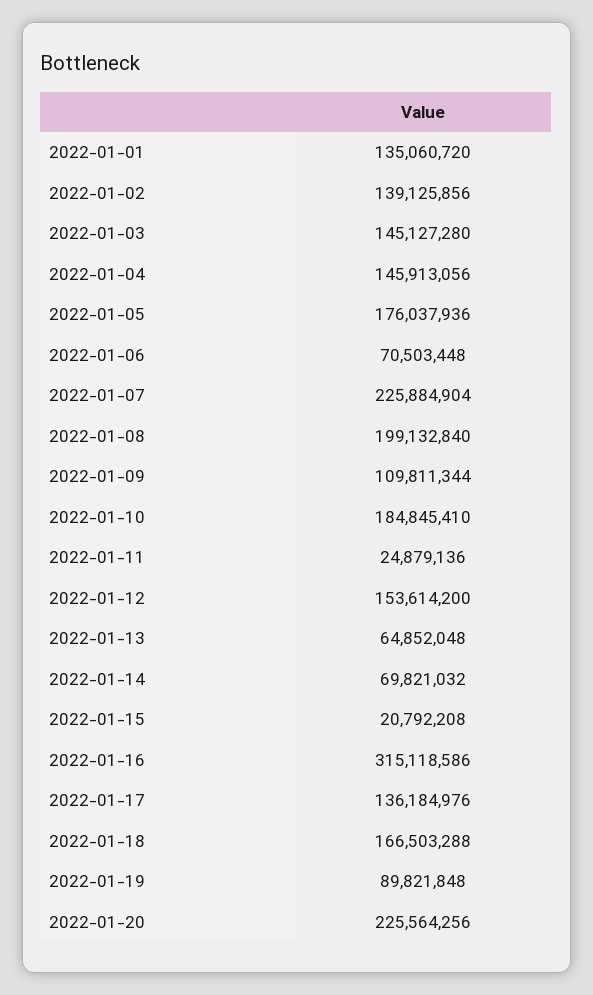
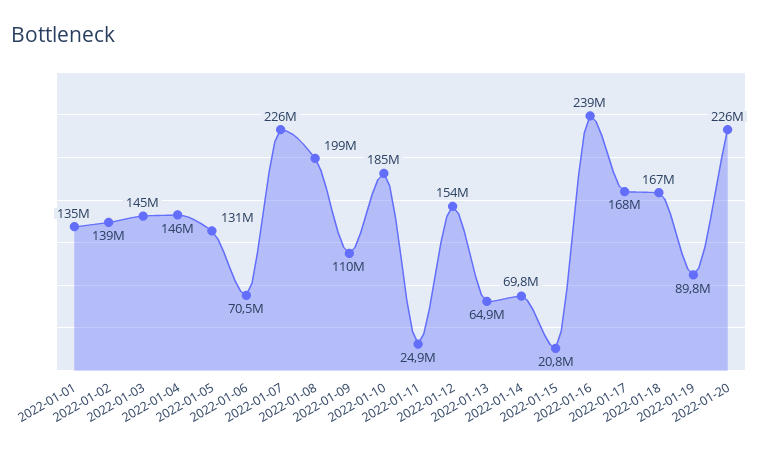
  {
    "2022-01-01": 135060720,
    "2022-01-02": 139125856,
    "2022-01-03": 145127280,
    "2022-01-04": 145913056,
-   "2022-01-05": 176037936,
+   "2022-01-05": 131000000,
    "2022-01-06": 70503448,
    "2022-01-07": 225884904,
    "2022-01-08": 199132840,
    "2022-01-09": 109811344,
    "2022-01-10": 184845410,
    "2022-01-11": 24879136,
    "2022-01-12": 153614200,
    "2022-01-13": 64852048,
    "2022-01-14": 69821032,
    "2022-01-15": 20792208,
-   "2022-01-16": 315118586,
+   "2022-01-16": 239000000,
-   "2022-01-17": 136184976,
+   "2022-01-17": 168000000,
    "2022-01-18": 166503288,
    "2022-01-19": 89821848,
    "2022-01-20": 225564256
  }

